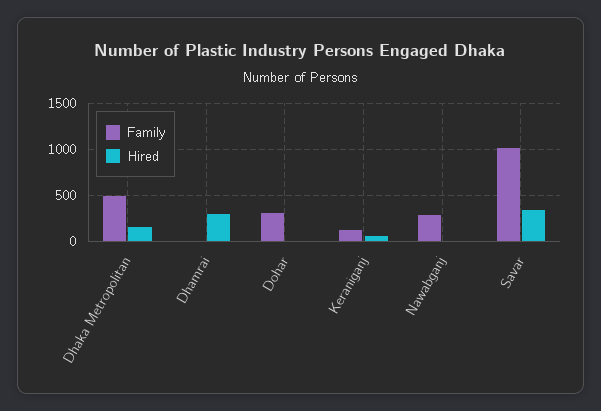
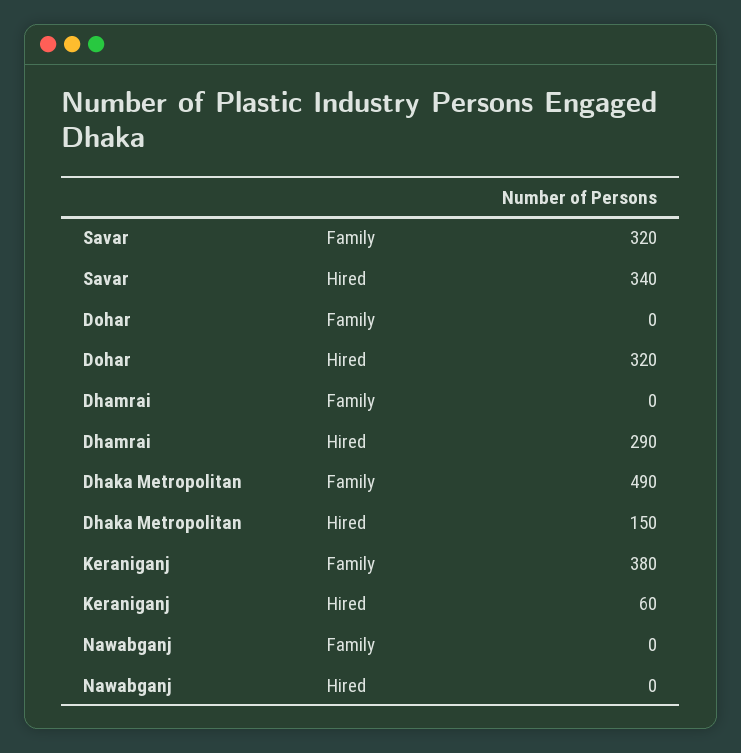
  {
    "Family": {
      "Dhaka Metropolitan": 490,
      "Dhamrai": 0,
-     "Dohar": 300,
+     "Dohar": 0,
-     "Keraniganj": 100,
+     "Keraniganj": 380,
-     "Nawabganj": 300,
+     "Nawabganj": 0,
-     "Savar": 1000
+     "Savar": 320
    },
    "Hired": {
      "Dhaka Metropolitan": 150,
      "Dhamrai": 290,
-     "Dohar": 0,
+     "Dohar": 320,
      "Keraniganj": 60,
      "Nawabganj": 0,
      "Savar": 340
    }
  }

